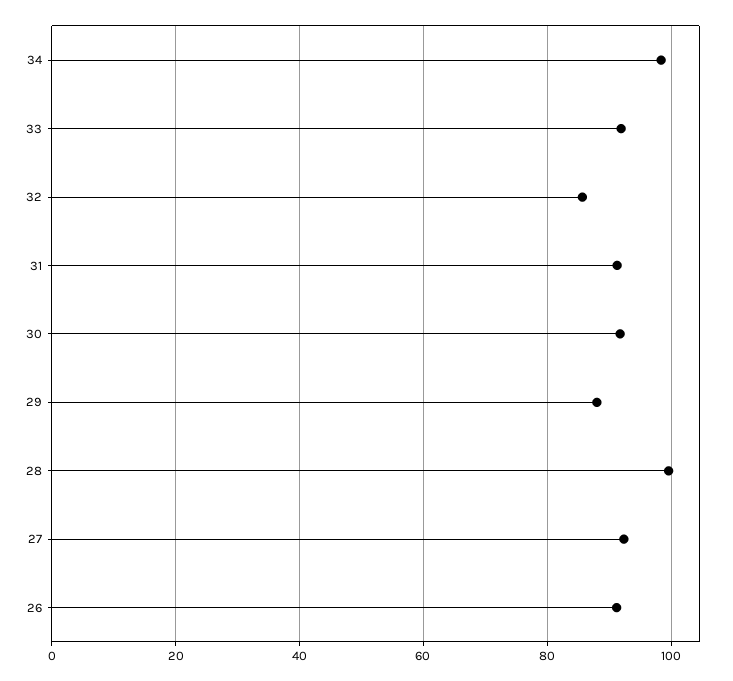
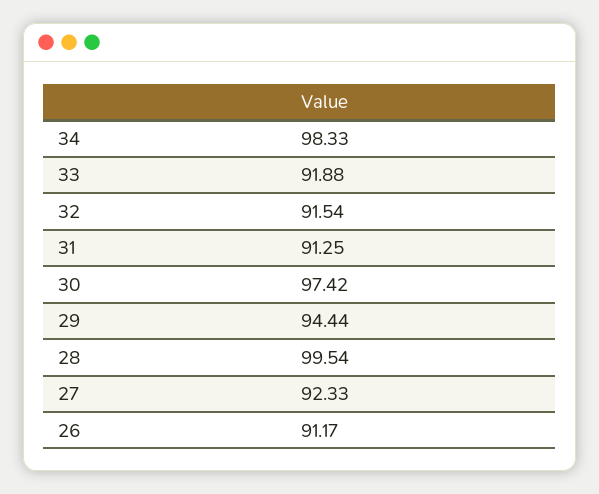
  {
    "34": 98.33,
    "33": 91.88,
-   "32": 86,
+   "32": 91.54,
    "31": 91.25,
-   "30": 92,
+   "30": 97.42,
-   "29": 88,
+   "29": 94.44,
    "28": 99.54,
    "27": 92.33,
    "26": 91.17
  }

